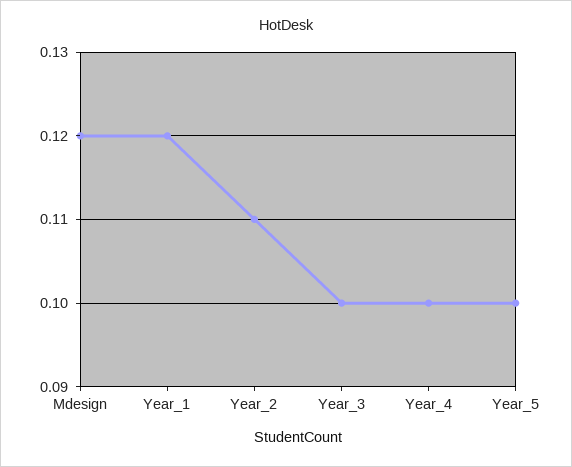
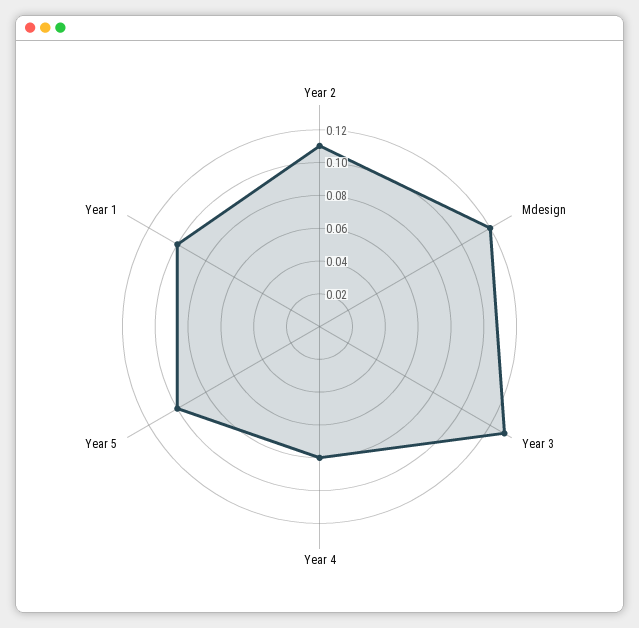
  {
    "Mdesign": 0.12,
-   "Year_1": 0.12,
+   "Year_1": 0.1,
    "Year_2": 0.11,
-   "Year_3": 0.1,
+   "Year_3": 0.13,
-   "Year_4": 0.1,
+   "Year_4": 0.08,
    "Year_5": 0.1
  }

